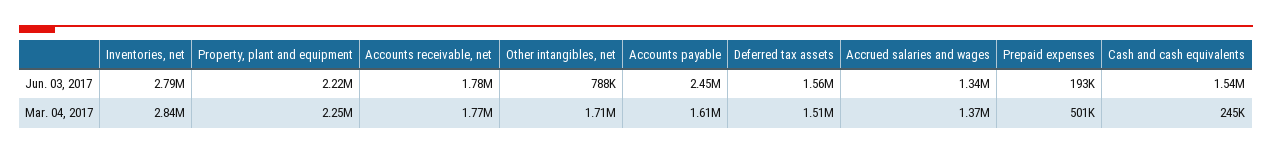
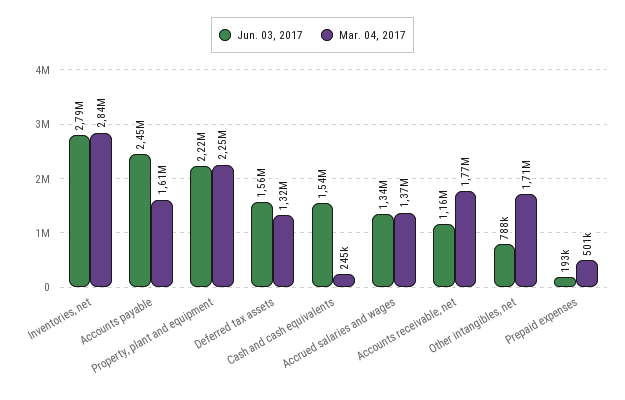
  {
    "Jun. 03, 2017": {
      "Inventories, net": 2790000,
      "Property, plant and equipment": 2220000,
-     "Accounts receivable, net": 1780000,
+     "Accounts receivable, net": 1160000,
      "Other intangibles, net": 788000,
      "Accounts payable": 2450000,
      "Deferred tax assets": 1560000,
      "Accrued salaries and wages": 1340000,
      "Prepaid expenses": 193000,
      "Cash and cash equivalents": 1540000
    },
    "Mar. 04, 2017": {
      "Inventories, net": 2840000,
      "Property, plant and equipment": 2250000,
      "Accounts receivable, net": 1770000,
      "Other intangibles, net": 1710000,
      "Accounts payable": 1610000,
-     "Deferred tax assets": 1510000,
+     "Deferred tax assets": 1320000,
      "Accrued salaries and wages": 1370000,
      "Prepaid expenses": 501000,
      "Cash and cash equivalents": 245000
    }
  }

